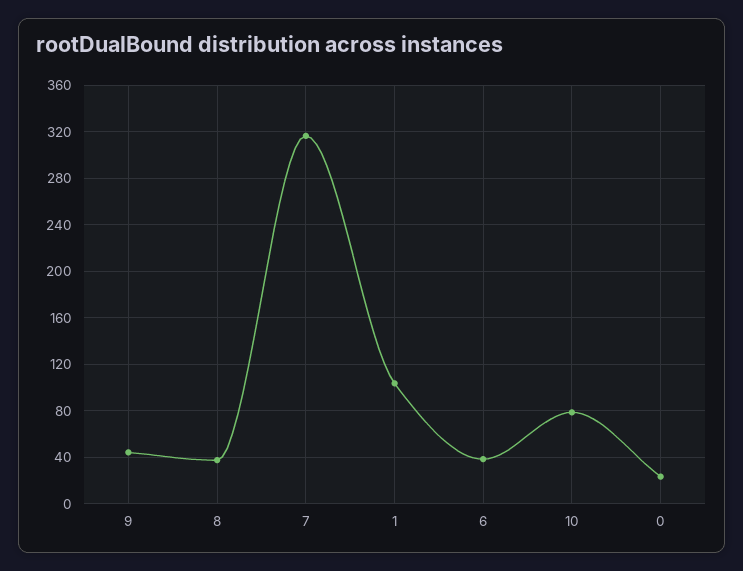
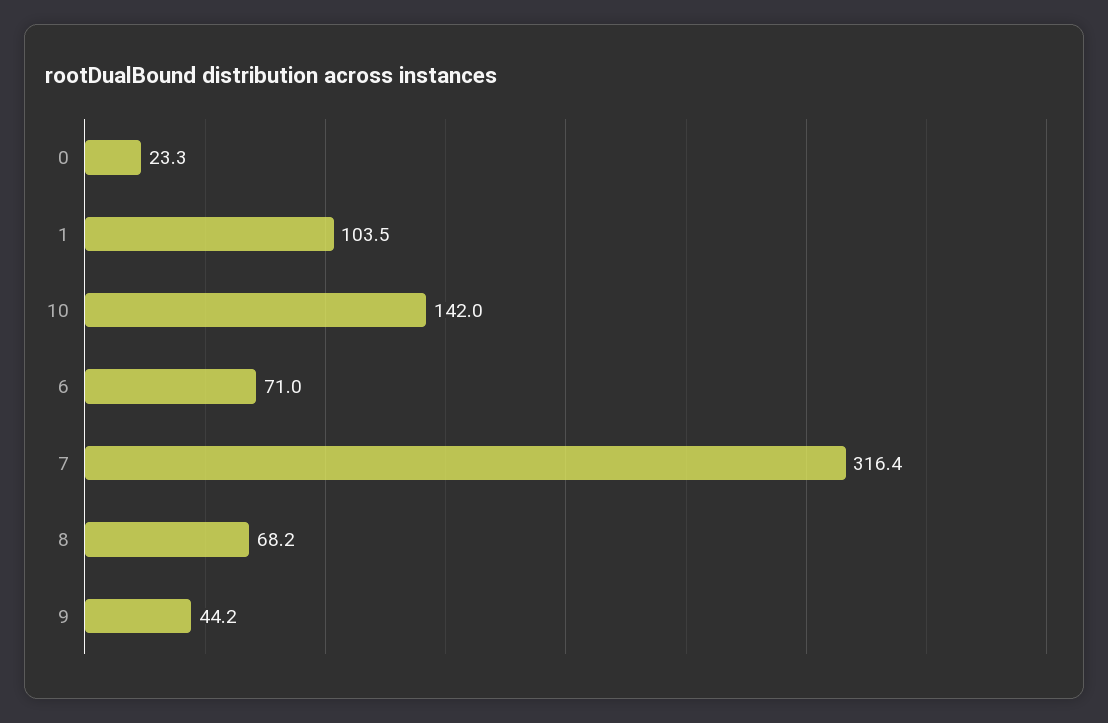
  {
    "9": 44.2,
-   "8": 40,
+   "8": 68.2,
    "7": 316.4,
    "1": 103.5,
-   "6": 40,
+   "6": 71,
-   "10": 80,
+   "10": 142,
    "0": 23.3
  }

